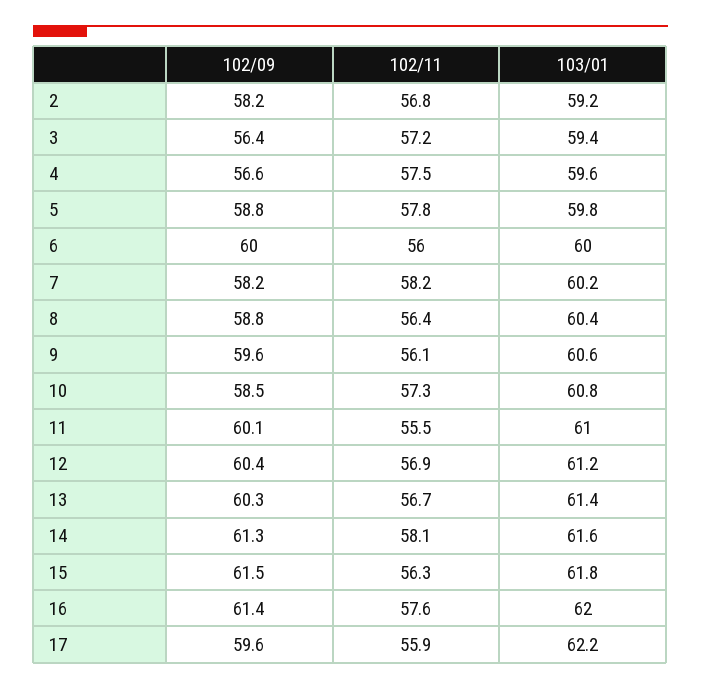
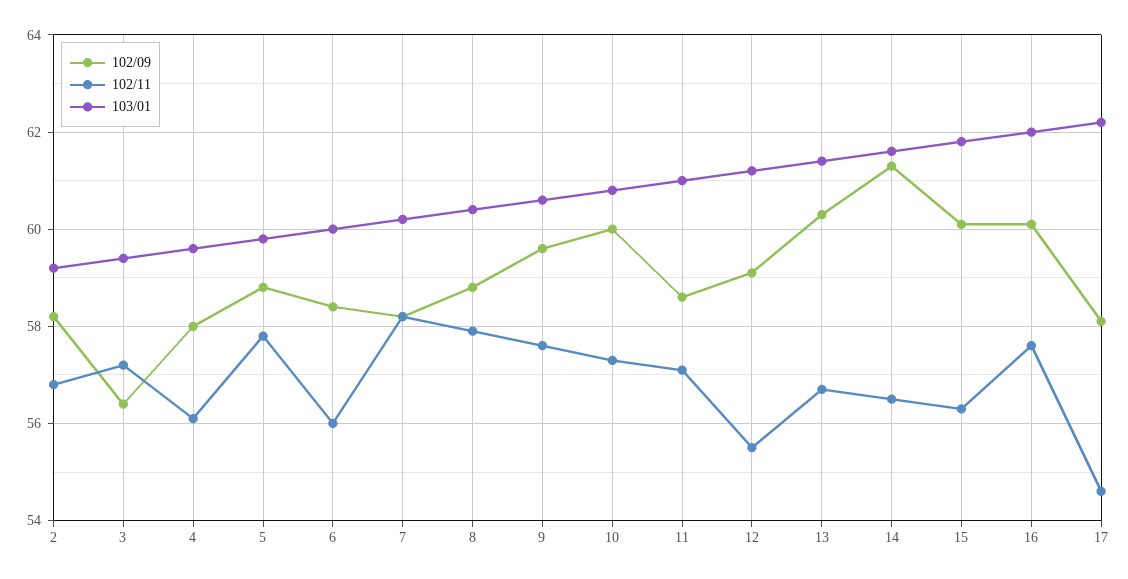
  {
    "102/09": {
      "2": 58.2,
      "3": 56.4,
-     "4": 56.6,
+     "4": 58,
      "5": 58.8,
-     "6": 60,
+     "6": 58.5,
      "7": 58.2,
      "8": 58.8,
      "9": 59.6,
-     "10": 58.5,
+     "10": 60,
-     "11": 60.1,
+     "11": 58.5,
-     "12": 60.4,
+     "12": 59,
      "13": 60.3,
      "14": 61.3,
-     "15": 61.5,
+     "15": 60,
-     "16": 61.4,
+     "16": 60,
-     "17": 59.6
+     "17": 58
    },
    "102/11": {
      "2": 56.8,
      "3": 57.2,
-     "4": 57.5,
+     "4": 56,
      "5": 57.8,
      "6": 56,
      "7": 58.2,
-     "8": 56.4,
+     "8": 58,
-     "9": 56.1,
+     "9": 57.5,
      "10": 57.3,
-     "11": 55.5,
+     "11": 57,
-     "12": 56.9,
+     "12": 55.5,
      "13": 56.7,
-     "14": 58.1,
+     "14": 56.5,
      "15": 56.3,
      "16": 57.6,
-     "17": 55.9
+     "17": 54.5
    },
    "103/01": {
      "2": 59.2,
      "3": 59.4,
      "4": 59.6,
      "5": 59.8,
      "6": 60,
      "7": 60.2,
      "8": 60.4,
      "9": 60.6,
      "10": 60.8,
      "11": 61,
      "12": 61.2,
      "13": 61.4,
      "14": 61.6,
      "15": 61.8,
      "16": 62,
      "17": 62.2
    }
  }

